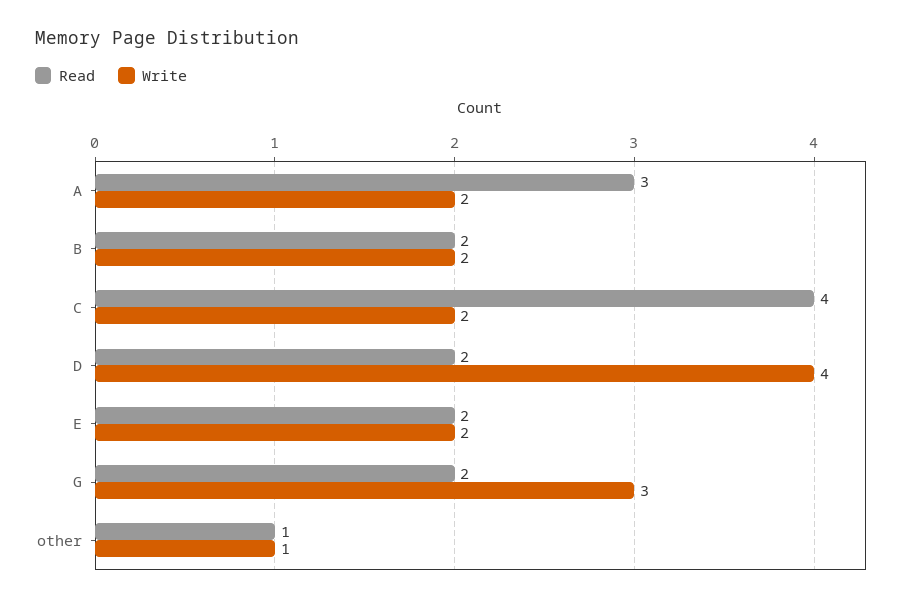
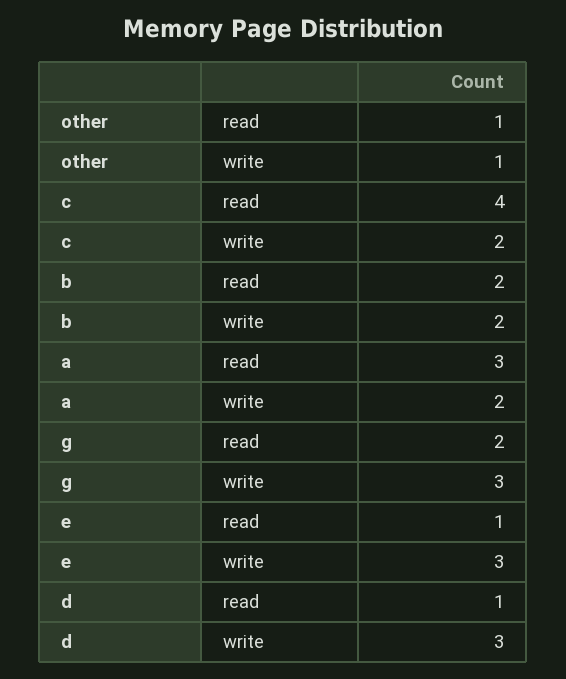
  {
    "Read": {
      "A": 3,
      "B": 2,
      "C": 4,
-     "D": 2,
+     "D": 1,
-     "E": 2,
+     "E": 1,
      "G": 2,
      "other": 1
    },
    "Write": {
      "A": 2,
      "B": 2,
      "C": 2,
-     "D": 4,
+     "D": 3,
-     "E": 2,
+     "E": 3,
      "G": 3,
      "other": 1
    }
  }

